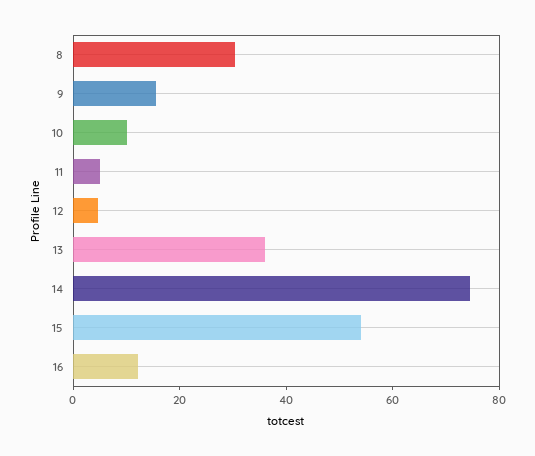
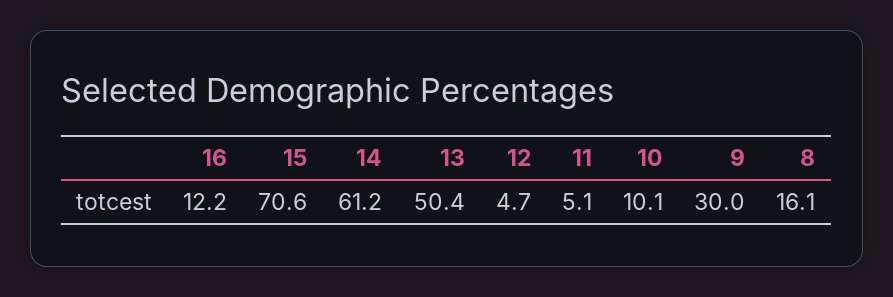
  {
-   "8": 30,
+   "8": 16.1,
-   "9": 15,
+   "9": 30,
    "10": 10.1,
    "11": 5.1,
    "12": 4.7,
-   "13": 35,
+   "13": 50.4,
-   "14": 75,
+   "14": 61.2,
-   "15": 55,
+   "15": 70.6,
    "16": 12.2
  }

